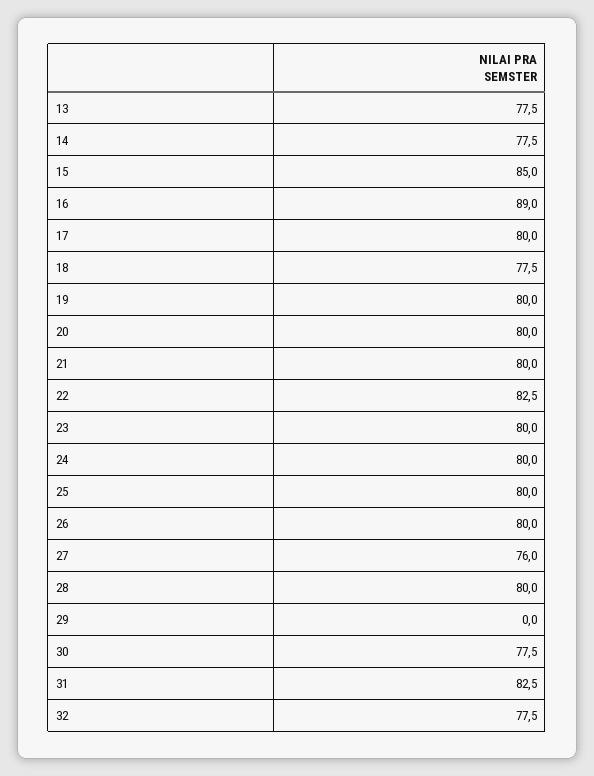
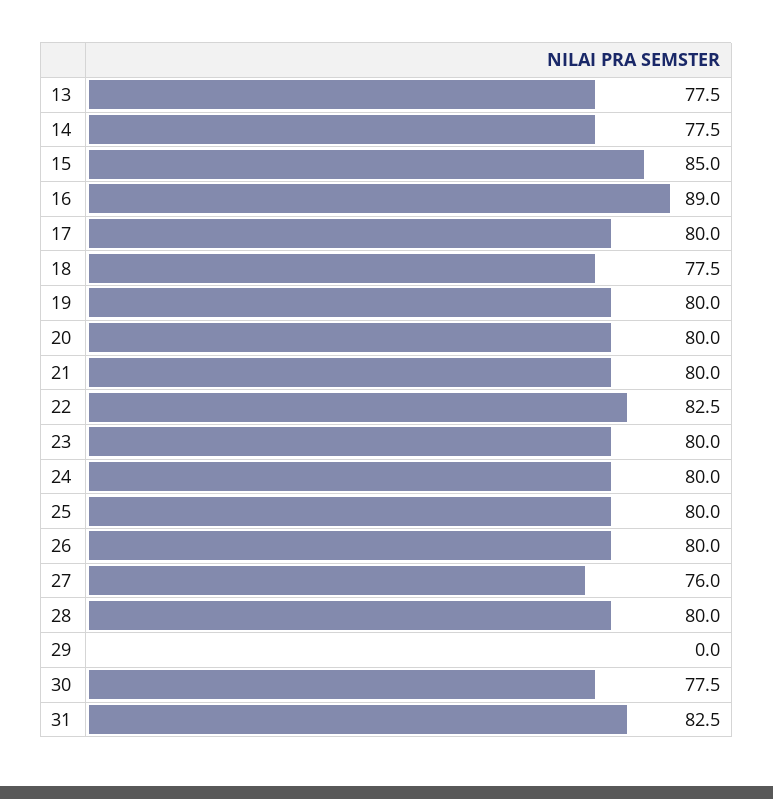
  {
    "13": 77.5,
    "14": 77.5,
    "15": 85,
    "16": 89,
    "17": 80,
    "18": 77.5,
    "19": 80,
    "20": 80,
    "21": 80,
    "22": 82.5,
    "23": 80,
    "24": 80,
    "25": 80,
    "26": 80,
    "27": 76,
    "28": 80,
    "29": 0,
    "30": 77.5,
-   "31": 82.5,
+   "31": 82.5
-   "32": 77.5
  }

